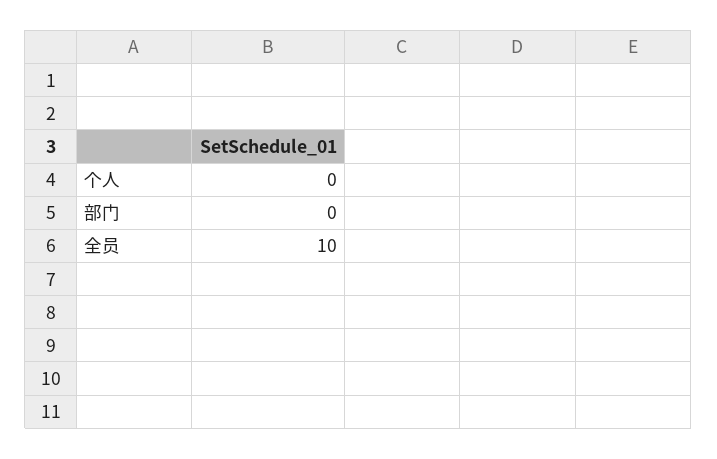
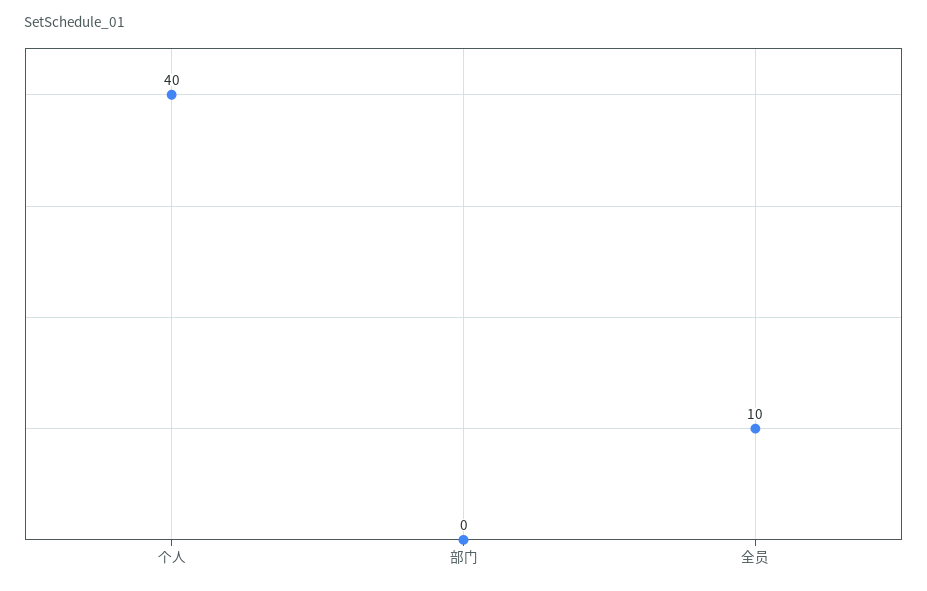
  {
-   "个人": 0,
+   "个人": 40,
    "部门": 0,
    "全员": 10
  }

